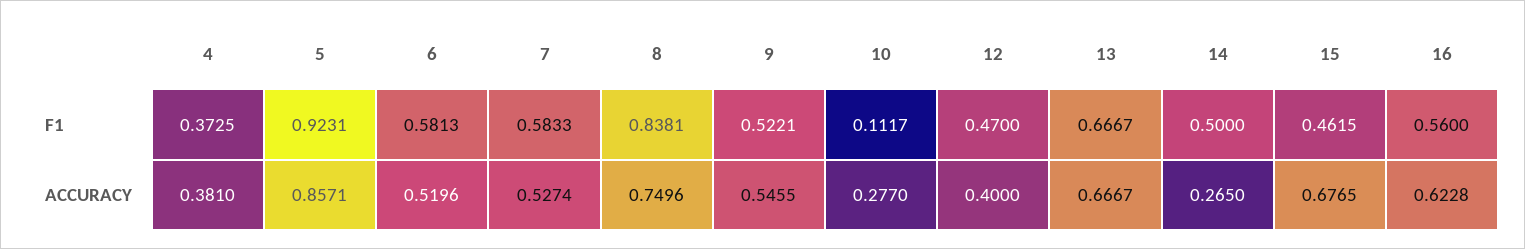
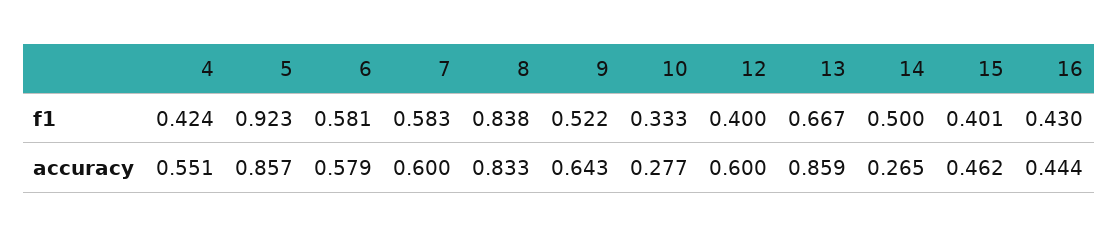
  {
    "4": {
-     "F1": 0.3725,
+     "F1": 0.424,
-     "ACCURACY": 0.381
+     "ACCURACY": 0.551
    },
    "5": {
      "F1": 0.9231,
      "ACCURACY": 0.8571
    },
    "6": {
      "F1": 0.5813,
-     "ACCURACY": 0.5196
+     "ACCURACY": 0.579
    },
    "7": {
      "F1": 0.5833,
-     "ACCURACY": 0.5274
+     "ACCURACY": 0.6
    },
    "8": {
      "F1": 0.8381,
-     "ACCURACY": 0.7496
+     "ACCURACY": 0.833
    },
    "9": {
      "F1": 0.5221,
-     "ACCURACY": 0.5455
+     "ACCURACY": 0.643
    },
    "10": {
-     "F1": 0.1117,
+     "F1": 0.333,
      "ACCURACY": 0.277
    },
    "12": {
-     "F1": 0.47,
+     "F1": 0.4,
-     "ACCURACY": 0.4
+     "ACCURACY": 0.6
    },
    "13": {
      "F1": 0.6667,
-     "ACCURACY": 0.6667
+     "ACCURACY": 0.859
    },
    "14": {
      "F1": 0.5,
      "ACCURACY": 0.265
    },
    "15": {
-     "F1": 0.4615,
+     "F1": 0.401,
-     "ACCURACY": 0.6765
+     "ACCURACY": 0.462
    },
    "16": {
-     "F1": 0.56,
+     "F1": 0.43,
-     "ACCURACY": 0.6228
+     "ACCURACY": 0.444
    }
  }

